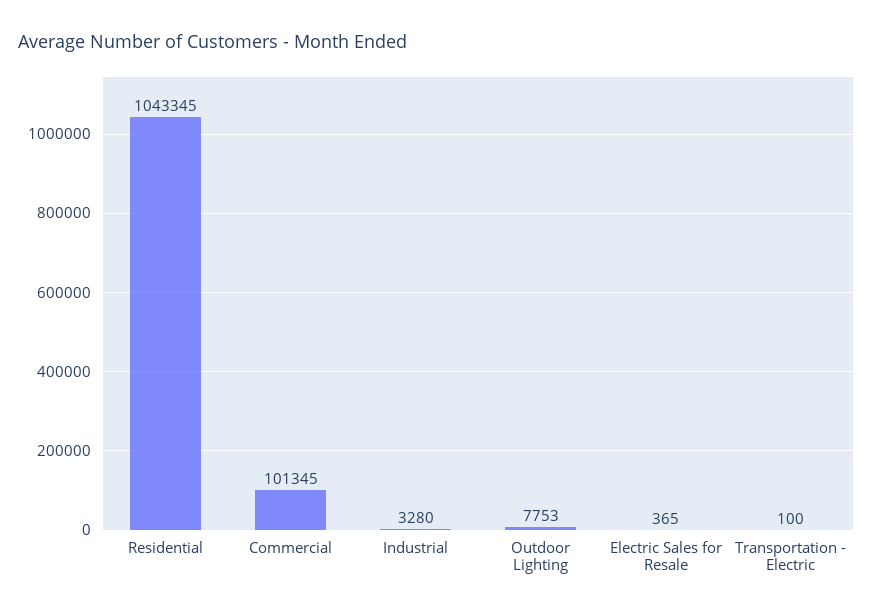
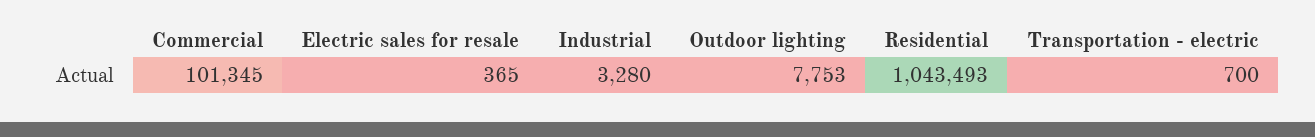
  {
-   "Residential": 1043345,
+   "Residential": 1043493,
    "Commercial": 101345,
    "Industrial": 3280,
    "Outdoor Lighting": 7753,
    "Electric Sales for Resale": 365,
-   "Transportation - Electric": 100
+   "Transportation - Electric": 700
  }

